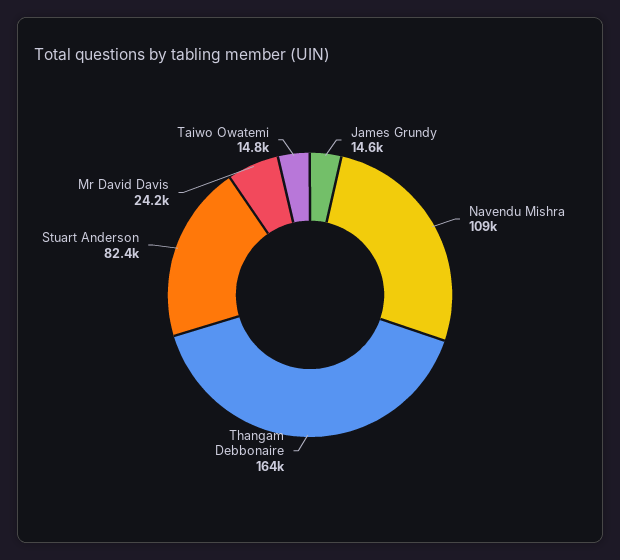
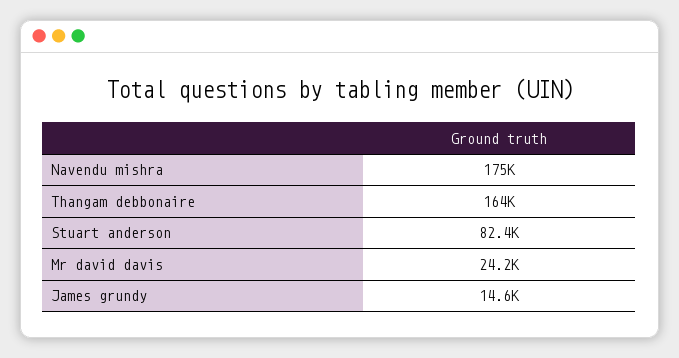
  {
    "James Grundy": 14600,
-   "Navendu Mishra": 109000,
+   "Navendu Mishra": 175000,
    "Thangam Debbonaire": 164000,
    "Stuart Anderson": 82400,
-   "Mr David Davis": 24200,
+   "Mr David Davis": 24200
-   "Taiwo Owatemi": 14800
  }

